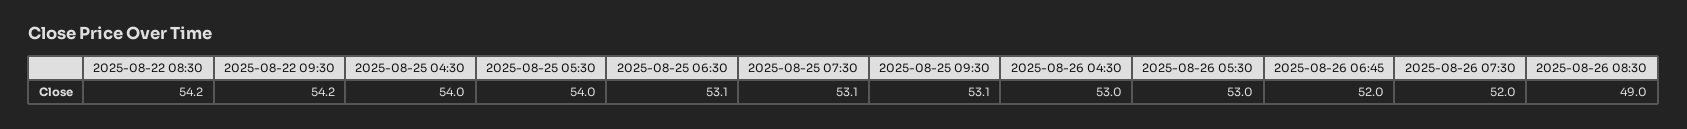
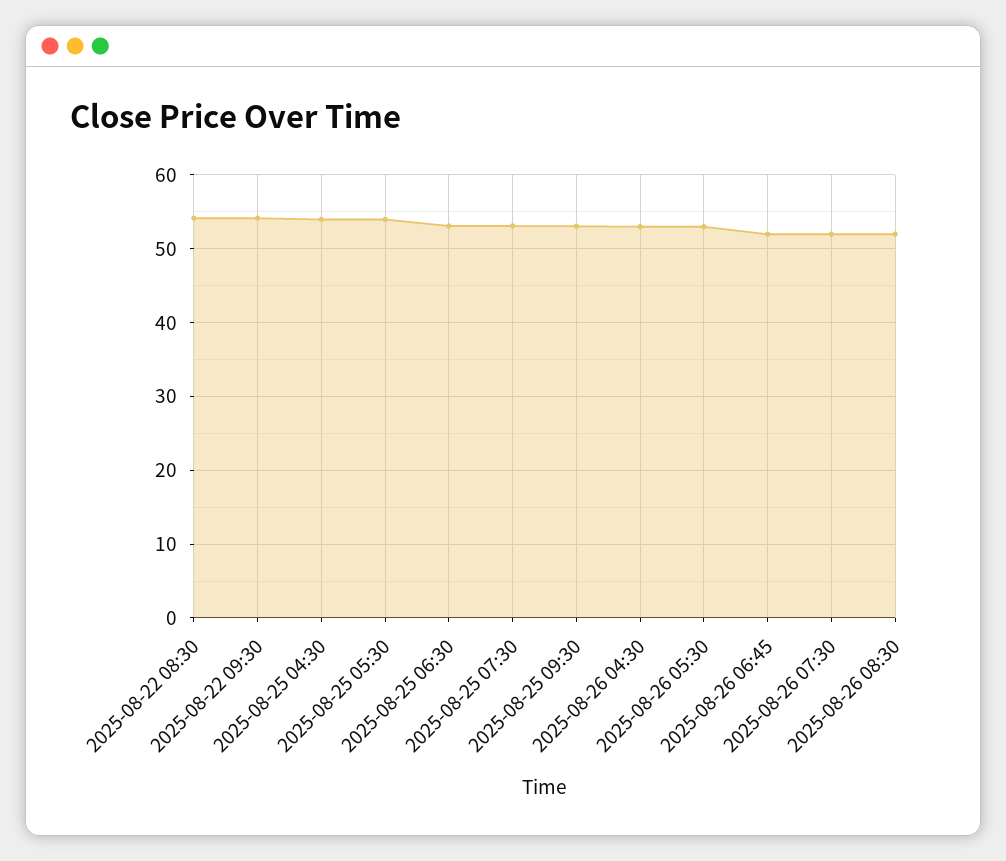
  {
    "2025-08-22 08:30": 54.2,
    "2025-08-22 09:30": 54.2,
    "2025-08-25 04:30": 54,
    "2025-08-25 05:30": 54,
    "2025-08-25 06:30": 53.1,
    "2025-08-25 07:30": 53.1,
    "2025-08-25 09:30": 53.1,
    "2025-08-26 04:30": 53,
    "2025-08-26 05:30": 53,
    "2025-08-26 06:45": 52,
    "2025-08-26 07:30": 52,
-   "2025-08-26 08:30": 49
+   "2025-08-26 08:30": 52
  }

